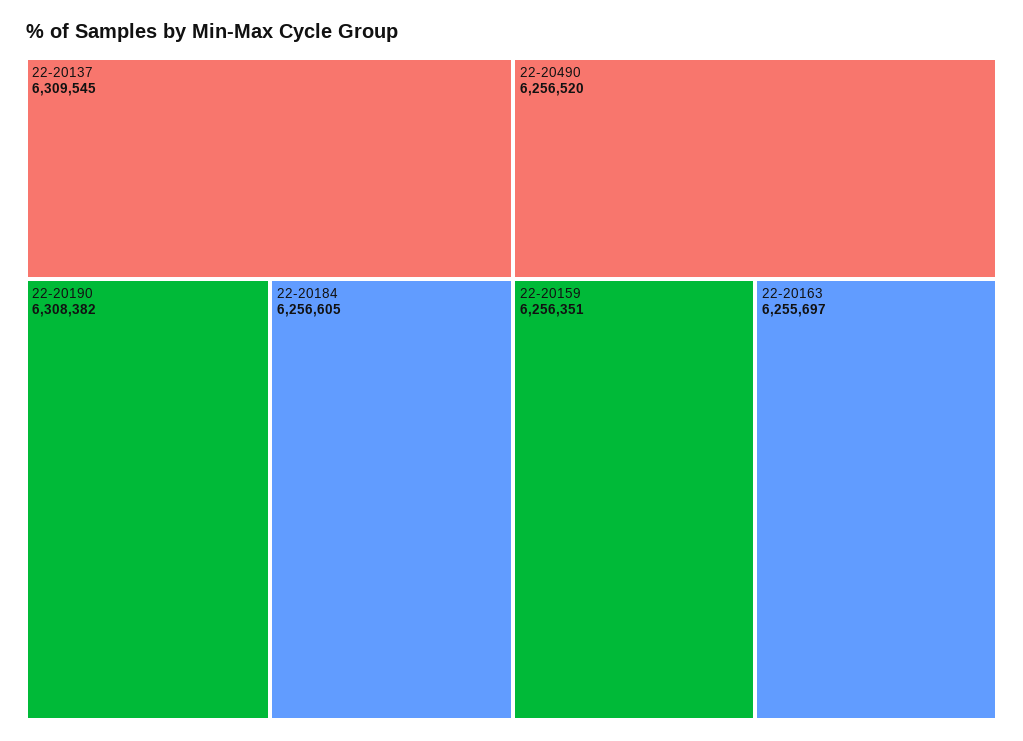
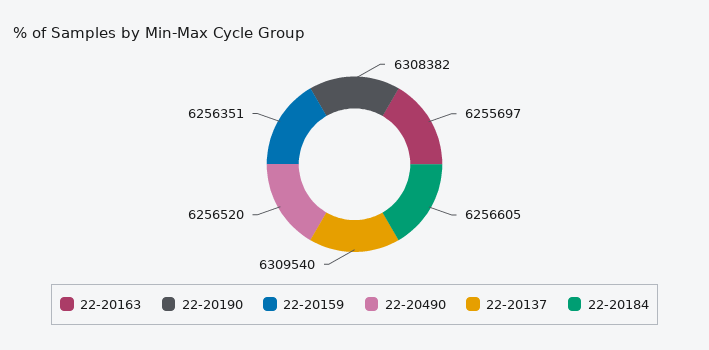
  {
-   "22-20137": 6309545,
+   "22-20137": 6309540,
    "22-20190": 6308382,
    "22-20184": 6256605,
    "22-20490": 6256520,
    "22-20159": 6256351,
    "22-20163": 6255697
  }

